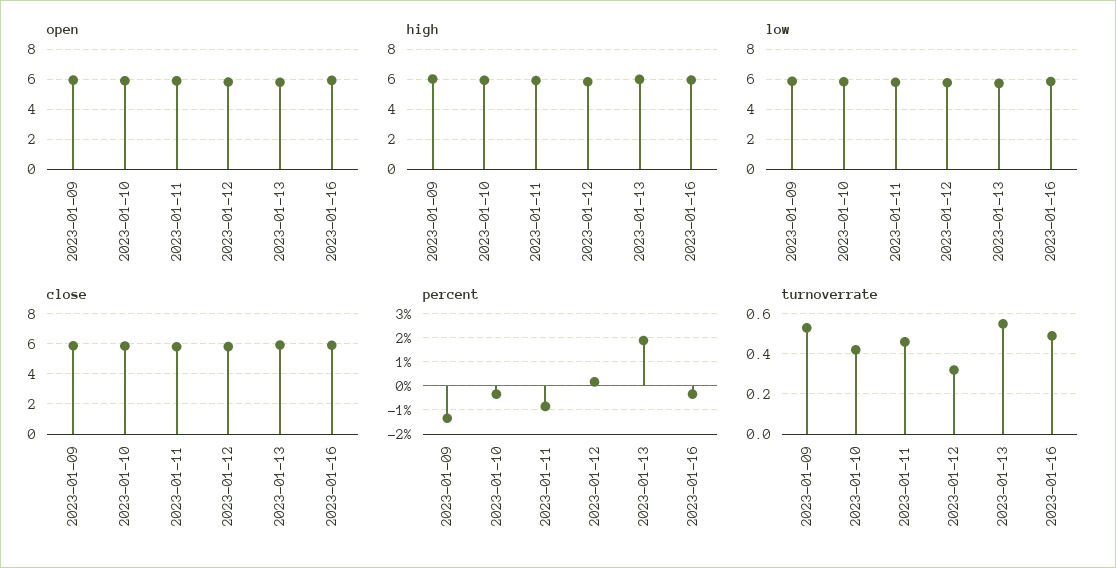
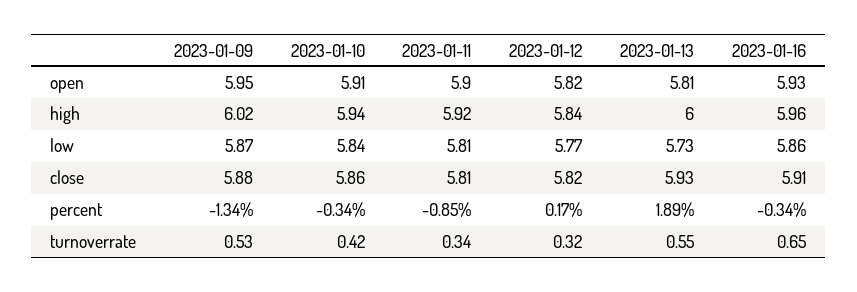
  {
    "open": {
      "2023-01-09": 5.95,
      "2023-01-10": 5.91,
      "2023-01-11": 5.9,
      "2023-01-12": 5.82,
      "2023-01-13": 5.81,
      "2023-01-16": 5.93
    },
    "high": {
      "2023-01-09": 6.02,
      "2023-01-10": 5.94,
      "2023-01-11": 5.92,
      "2023-01-12": 5.84,
      "2023-01-13": 6,
      "2023-01-16": 5.96
    },
    "low": {
      "2023-01-09": 5.87,
      "2023-01-10": 5.84,
      "2023-01-11": 5.81,
      "2023-01-12": 5.77,
      "2023-01-13": 5.73,
      "2023-01-16": 5.86
    },
    "close": {
      "2023-01-09": 5.88,
      "2023-01-10": 5.86,
      "2023-01-11": 5.81,
      "2023-01-12": 5.82,
      "2023-01-13": 5.93,
      "2023-01-16": 5.91
    },
    "percent": {
      "2023-01-09": -1.34,
      "2023-01-10": -0.34,
      "2023-01-11": -0.85,
      "2023-01-12": 0.17,
      "2023-01-13": 1.89,
      "2023-01-16": -0.34
    },
    "turnoverrate": {
      "2023-01-09": 0.53,
      "2023-01-10": 0.42,
-     "2023-01-11": 0.45,
+     "2023-01-11": 0.34,
      "2023-01-12": 0.32,
      "2023-01-13": 0.55,
-     "2023-01-16": 0.5
+     "2023-01-16": 0.65
    }
  }

